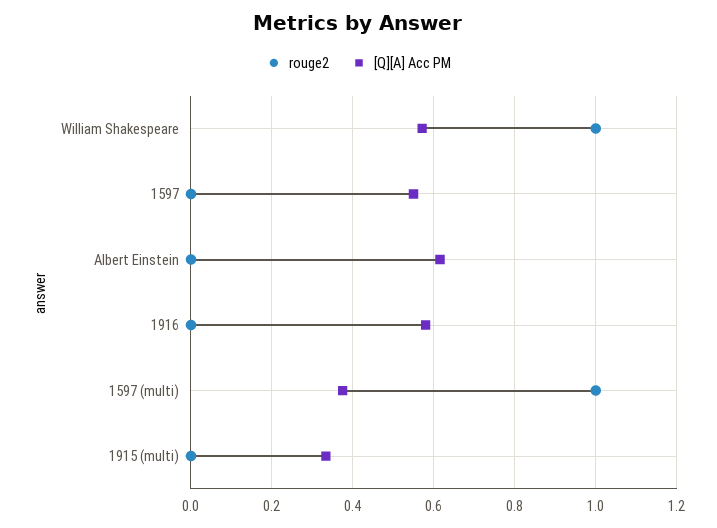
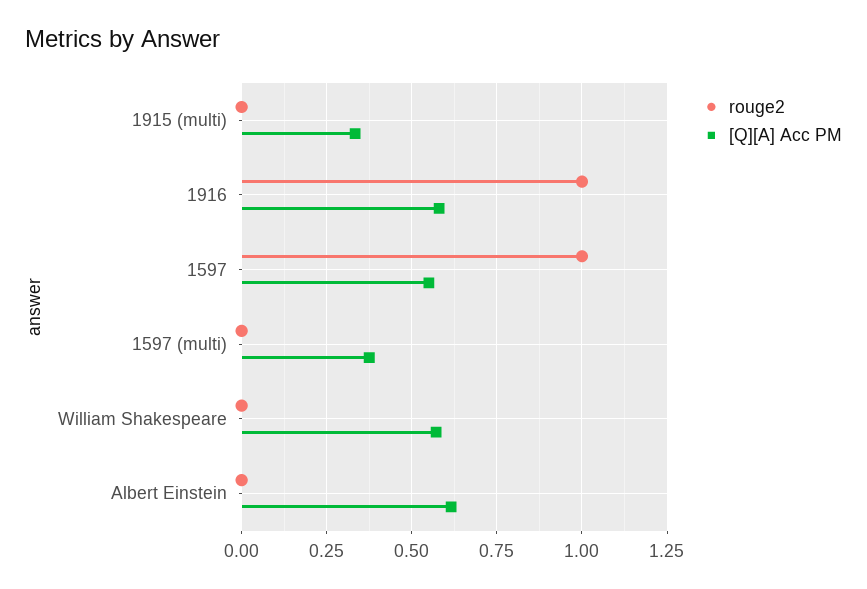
  {
    "rouge2": {
-     "William Shakespeare": 1,
+     "William Shakespeare": 0,
-     "1597": 0,
+     "1597": 1,
      "Albert Einstein": 0,
-     "1916": 0,
+     "1916": 1,
-     "1597 (multi)": 1,
+     "1597 (multi)": 0,
      "1915 (multi)": 0
    },
    "[Q][A] Acc PM": {
      "William Shakespeare": 0.58,
      "1597": 0.56,
      "Albert Einstein": 0.62,
      "1916": 0.58,
      "1597 (multi)": 0.38,
      "1915 (multi)": 0.34
    }
  }

